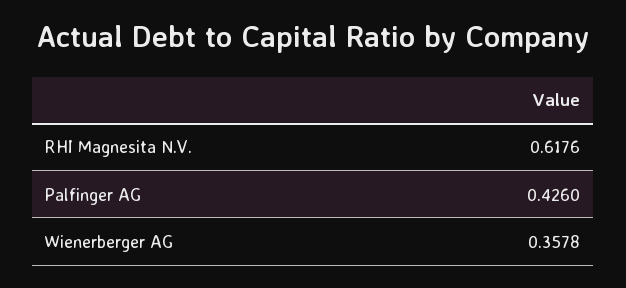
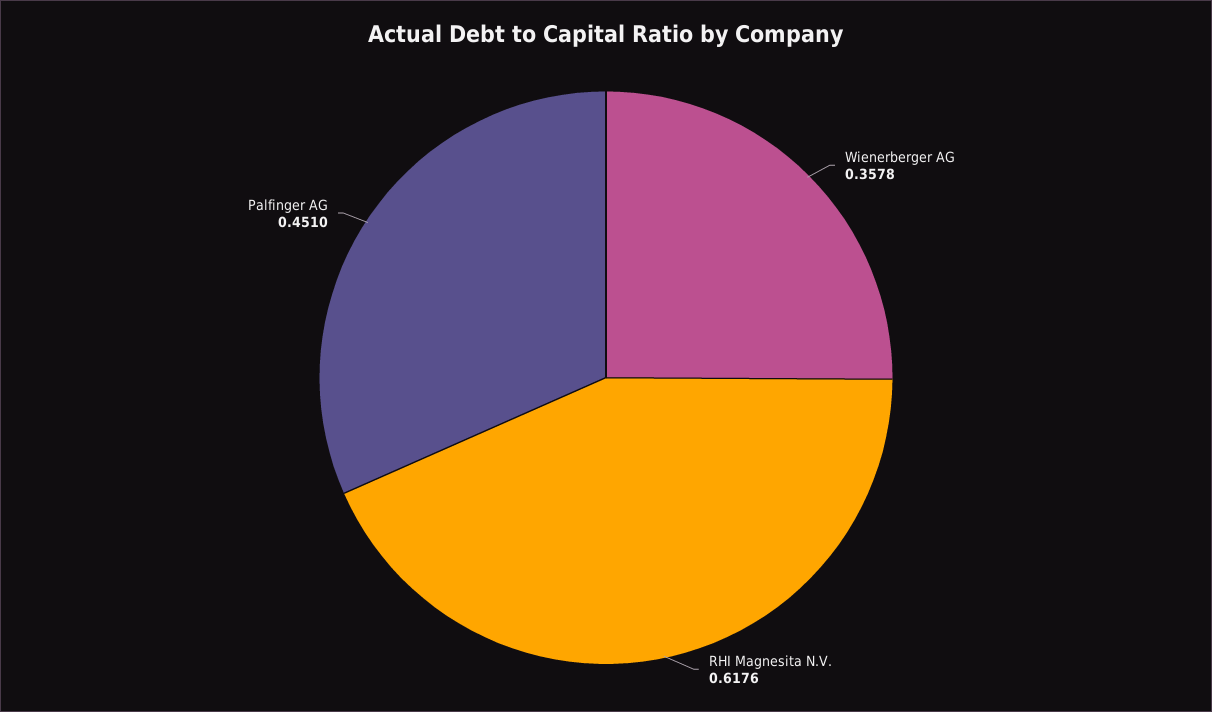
  {
    "RHI Magnesita N.V.": 0.6176,
-   "Palfinger AG": 0.426,
+   "Palfinger AG": 0.451,
    "Wienerberger AG": 0.3578
  }

